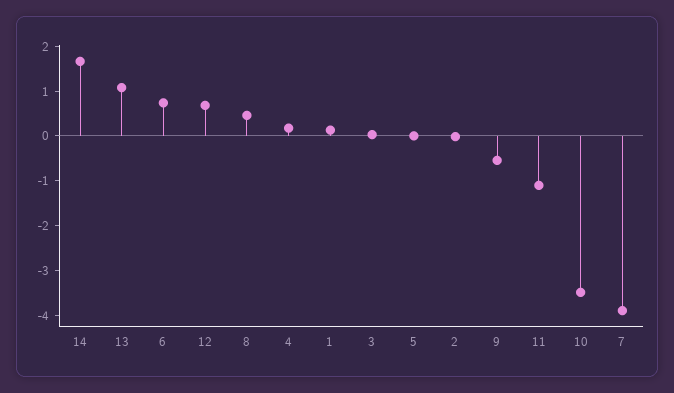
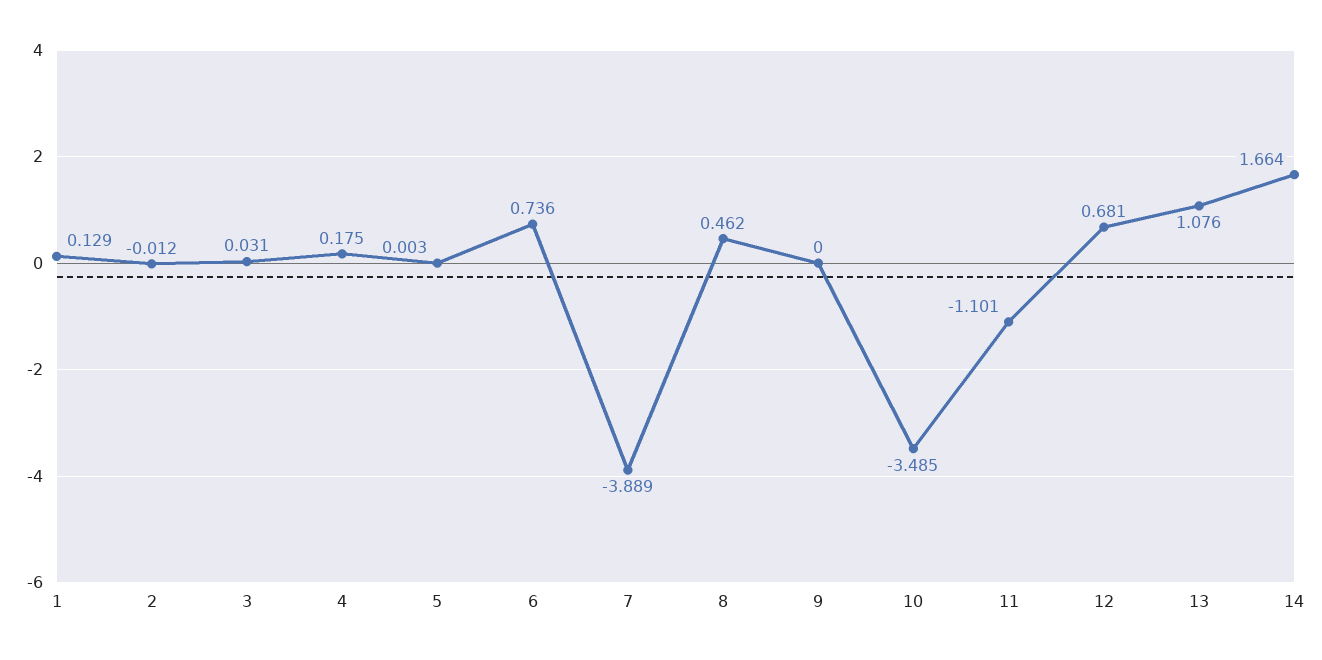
  {
    "14": 1.664,
    "13": 1.076,
    "6": 0.736,
    "12": 0.681,
    "8": 0.462,
    "4": 0.175,
    "1": 0.129,
    "3": 0.031,
    "5": 0.003,
    "2": -0.012,
-   "9": -0.6,
+   "9": 0,
    "11": -1.101,
    "10": -3.485,
    "7": -3.889
  }

